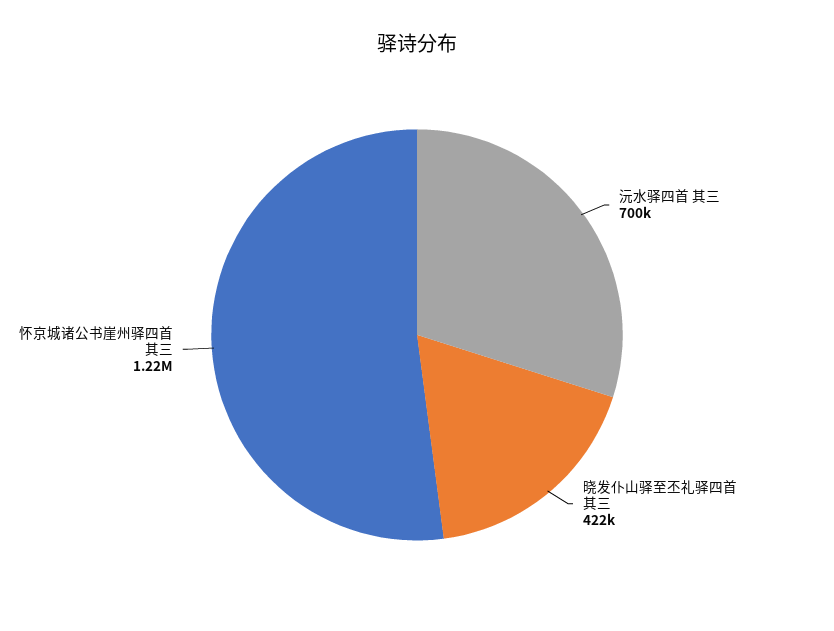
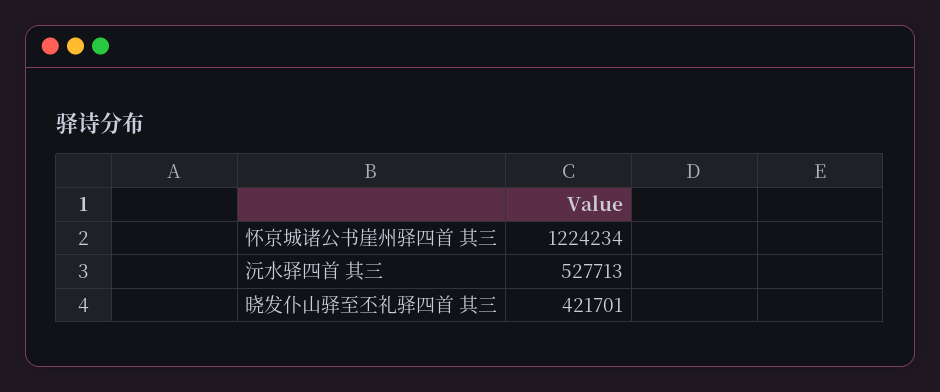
  {
-   "沅水驿四首 其三": 700000,
+   "沅水驿四首 其三": 527713,
    "晓发仆山驿至丕礼驿四首 其三": 421701,
    "怀京城诸公书崖州驿四首 其三": 1224234
  }

